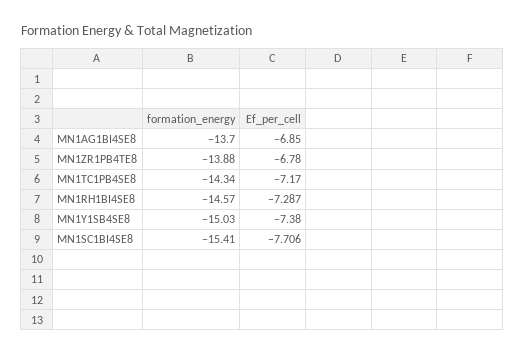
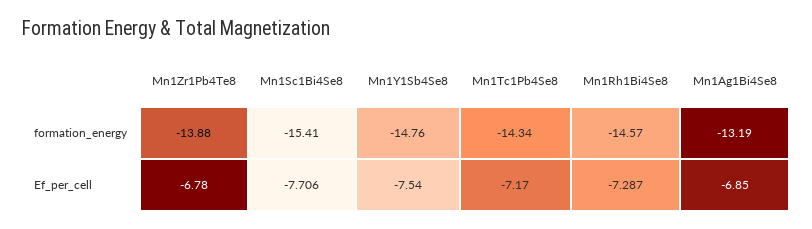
  {
    "formation_energy": {
-     "MN1AG1BI4SE8": -13.7,
+     "MN1AG1BI4SE8": -13.19,
      "MN1ZR1PB4TE8": -13.88,
      "MN1TC1PB4SE8": -14.34,
      "MN1RH1BI4SE8": -14.57,
-     "MN1Y1SB4SE8": -15.03,
+     "MN1Y1SB4SE8": -14.76,
      "MN1SC1BI4SE8": -15.41
    },
    "Ef_per_cell": {
      "MN1AG1BI4SE8": -6.85,
      "MN1ZR1PB4TE8": -6.78,
      "MN1TC1PB4SE8": -7.17,
      "MN1RH1BI4SE8": -7.287,
-     "MN1Y1SB4SE8": -7.38,
+     "MN1Y1SB4SE8": -7.54,
      "MN1SC1BI4SE8": -7.706
    }
  }

